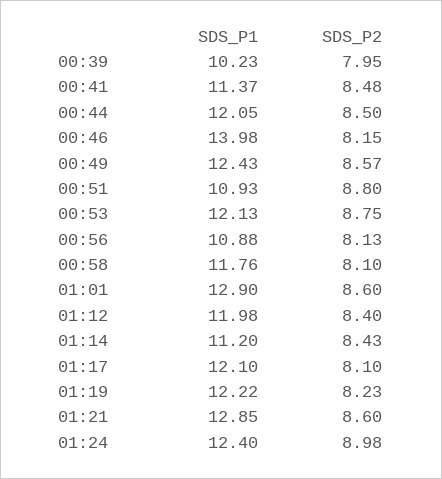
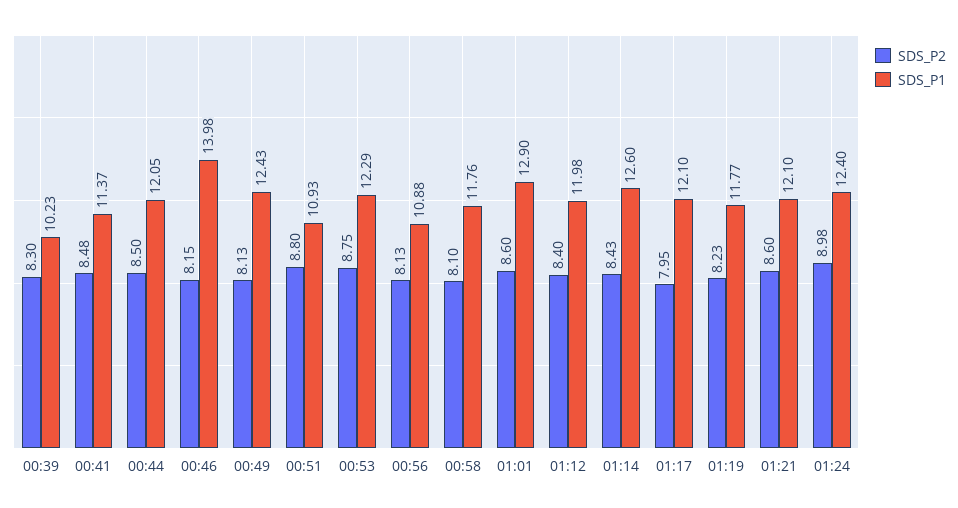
  {
    "SDS_P1": {
      "00:39": 10.23,
      "00:41": 11.37,
      "00:44": 12.05,
      "00:46": 13.98,
      "00:49": 12.43,
      "00:51": 10.93,
-     "00:53": 12.13,
+     "00:53": 12.29,
      "00:56": 10.88,
      "00:58": 11.76,
      "01:01": 12.9,
      "01:12": 11.98,
-     "01:14": 11.2,
+     "01:14": 12.6,
      "01:17": 12.1,
-     "01:19": 12.22,
+     "01:19": 11.77,
-     "01:21": 12.85,
+     "01:21": 12.1,
      "01:24": 12.4
    },
    "SDS_P2": {
-     "00:39": 7.95,
+     "00:39": 8.3,
      "00:41": 8.48,
      "00:44": 8.5,
      "00:46": 8.15,
-     "00:49": 8.57,
+     "00:49": 8.13,
      "00:51": 8.8,
      "00:53": 8.75,
      "00:56": 8.13,
      "00:58": 8.1,
      "01:01": 8.6,
      "01:12": 8.4,
      "01:14": 8.43,
-     "01:17": 8.1,
+     "01:17": 7.95,
      "01:19": 8.23,
      "01:21": 8.6,
      "01:24": 8.98
    }
  }

